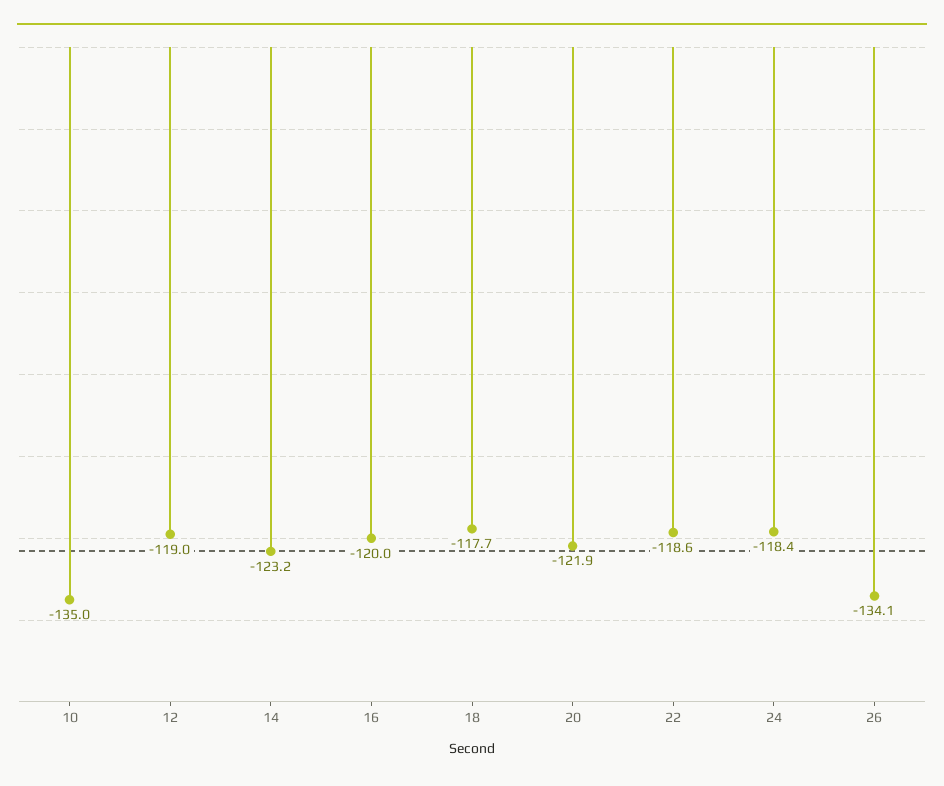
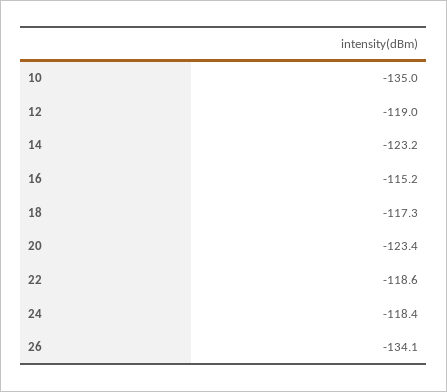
  {
    "10": -135,
    "12": -119,
    "14": -123.2,
-   "16": -120,
+   "16": -115.2,
-   "18": -117.7,
+   "18": -117.3,
-   "20": -121.9,
+   "20": -123.4,
    "22": -118.6,
    "24": -118.4,
    "26": -134.1
  }

